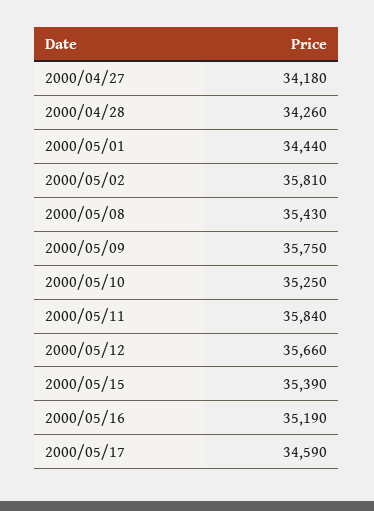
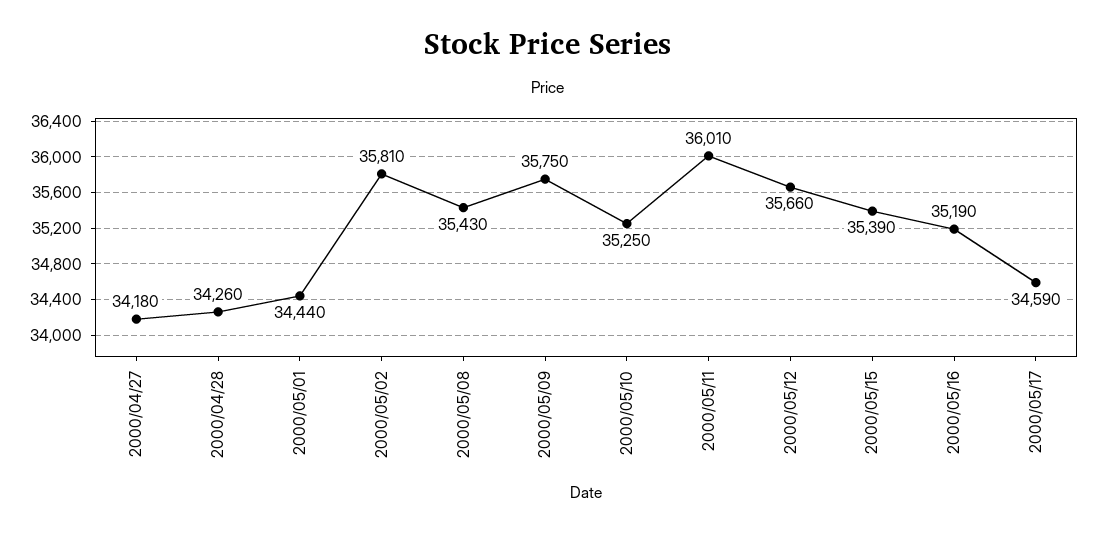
  {
    "2000/04/27": 34180,
    "2000/04/28": 34260,
    "2000/05/01": 34440,
    "2000/05/02": 35810,
    "2000/05/08": 35430,
    "2000/05/09": 35750,
    "2000/05/10": 35250,
-   "2000/05/11": 35840,
+   "2000/05/11": 36010,
    "2000/05/12": 35660,
    "2000/05/15": 35390,
    "2000/05/16": 35190,
    "2000/05/17": 34590
  }

